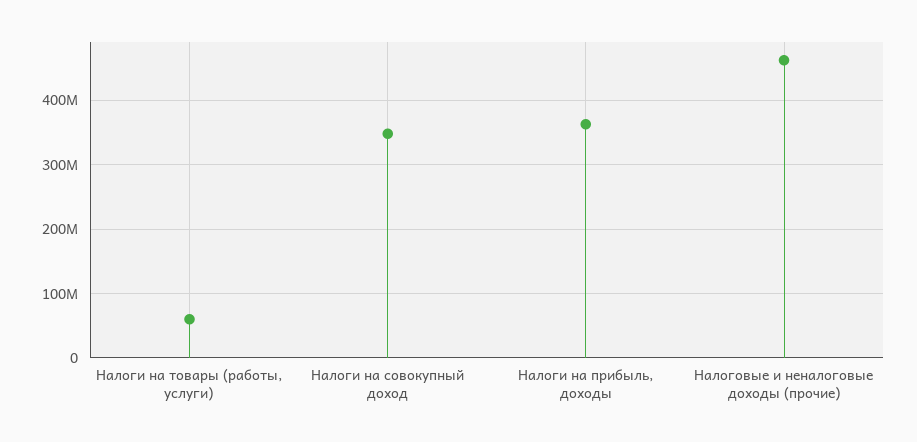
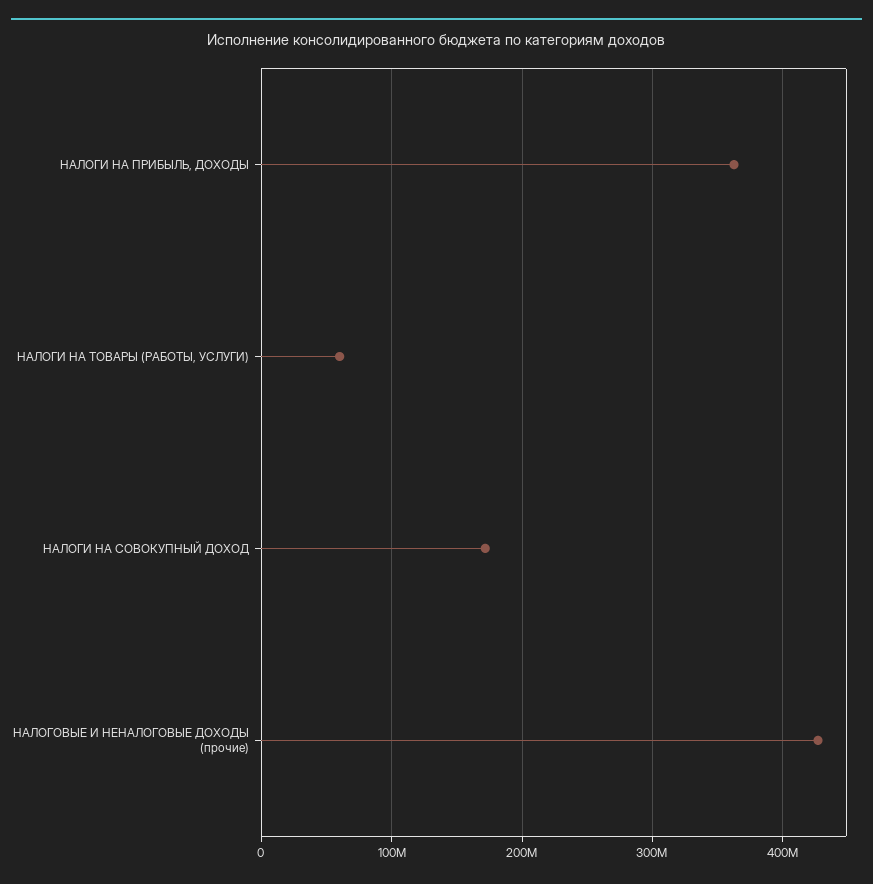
  {
    "Налоги на товары (работы, услуги)": 60000000,
-   "Налоги на совокупный доход": 350000000,
+   "Налоги на совокупный доход": 170000000,
    "Налоги на прибыль, доходы": 360000000,
-   "Налоговые и неналоговые доходы (прочие)": 460000000
+   "Налоговые и неналоговые доходы (прочие)": 430000000
  }

